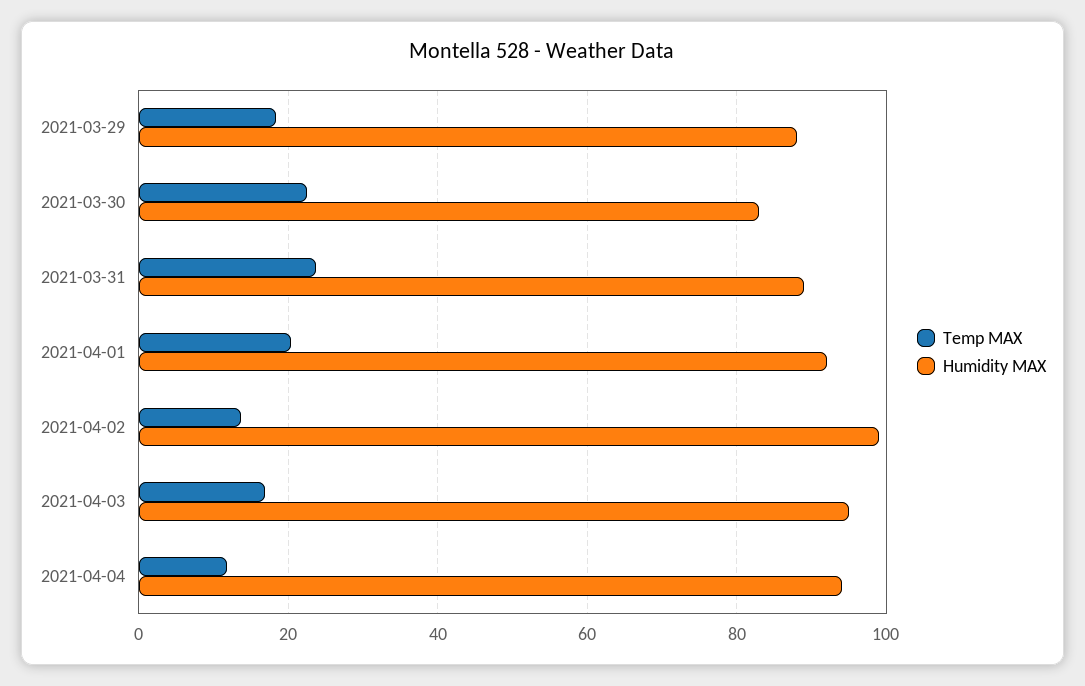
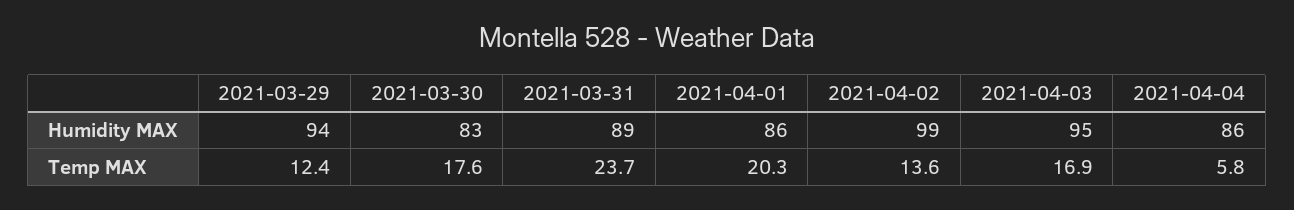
  {
    "Temp MAX": {
-     "2021-03-29": 18,
+     "2021-03-29": 12.4,
-     "2021-03-30": 22,
+     "2021-03-30": 17.6,
      "2021-03-31": 23.7,
      "2021-04-01": 20.3,
      "2021-04-02": 13.6,
      "2021-04-03": 16.9,
-     "2021-04-04": 12
+     "2021-04-04": 5.8
    },
    "Humidity MAX": {
-     "2021-03-29": 88,
+     "2021-03-29": 94,
      "2021-03-30": 83,
      "2021-03-31": 89,
-     "2021-04-01": 92,
+     "2021-04-01": 86,
      "2021-04-02": 99,
      "2021-04-03": 95,
-     "2021-04-04": 94
+     "2021-04-04": 86
    }
  }

